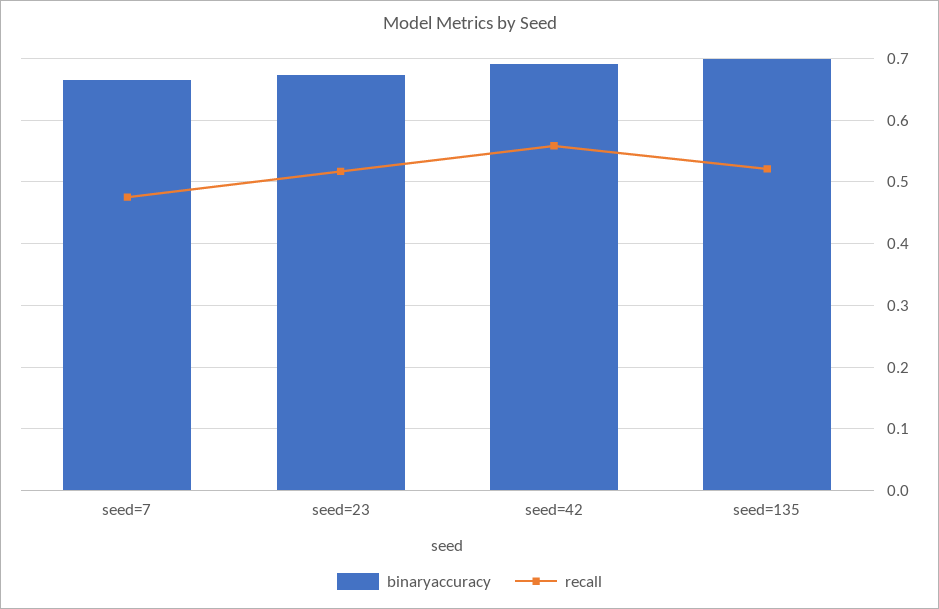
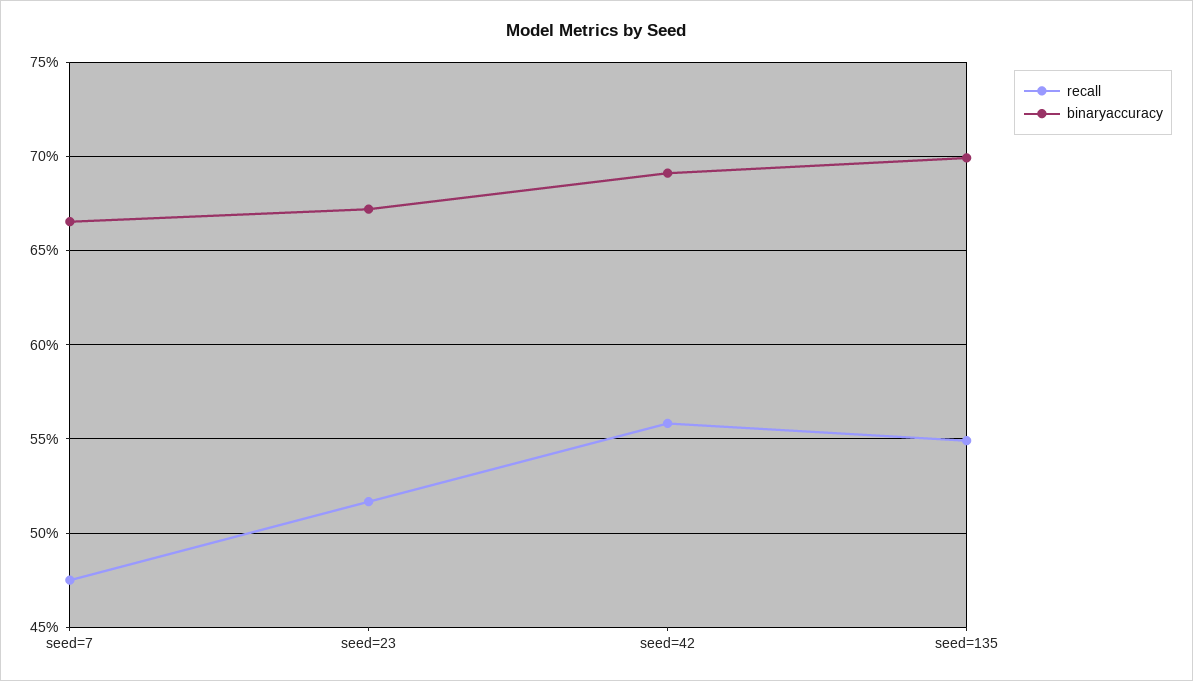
  {
    "binaryaccuracy": {
      "seed=7": 0.665,
      "seed=23": 0.67,
      "seed=42": 0.69,
      "seed=135": 0.7
    },
    "recall": {
      "seed=7": 0.475,
      "seed=23": 0.515,
      "seed=42": 0.56,
-     "seed=135": 0.52
+     "seed=135": 0.55
    }
  }

